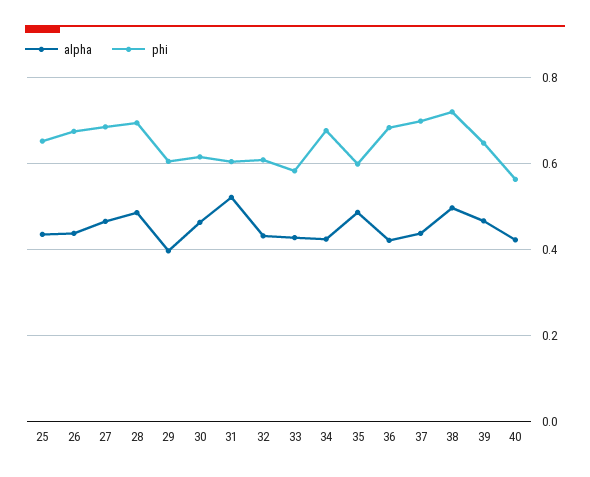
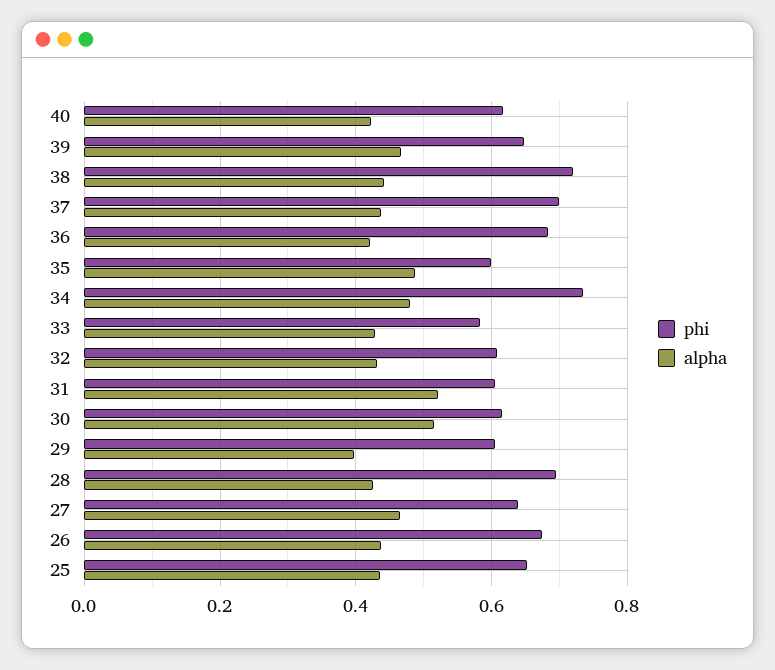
  {
    "alpha": {
      "25": 0.44,
      "26": 0.44,
      "27": 0.46,
-     "28": 0.48,
+     "28": 0.42,
      "29": 0.4,
-     "30": 0.46,
+     "30": 0.52,
      "31": 0.52,
      "32": 0.44,
      "33": 0.42,
-     "34": 0.42,
+     "34": 0.48,
      "35": 0.48,
      "36": 0.42,
      "37": 0.44,
-     "38": 0.5,
+     "38": 0.44,
      "39": 0.46,
      "40": 0.42
    },
    "phi": {
      "25": 0.66,
      "26": 0.68,
-     "27": 0.68,
+     "27": 0.64,
      "28": 0.7,
      "29": 0.6,
      "30": 0.62,
      "31": 0.6,
      "32": 0.6,
      "33": 0.58,
-     "34": 0.68,
+     "34": 0.74,
      "35": 0.6,
      "36": 0.68,
      "37": 0.7,
      "38": 0.72,
      "39": 0.64,
-     "40": 0.56
+     "40": 0.62
    }
  }

